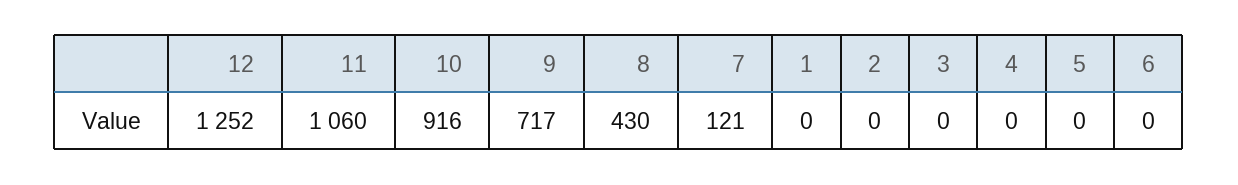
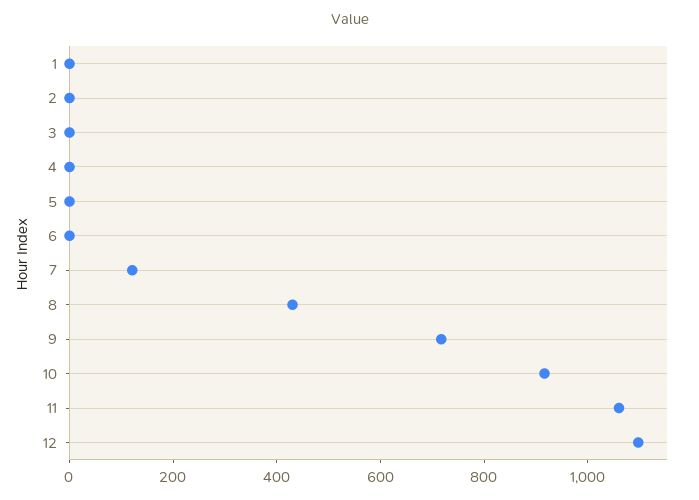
  {
-   "12": 1252,
+   "12": 1100,
    "11": 1060,
    "10": 916,
    "9": 717,
    "8": 430,
    "7": 121,
    "1": 0,
    "2": 0,
    "3": 0,
    "4": 0,
    "5": 0,
    "6": 0
  }

